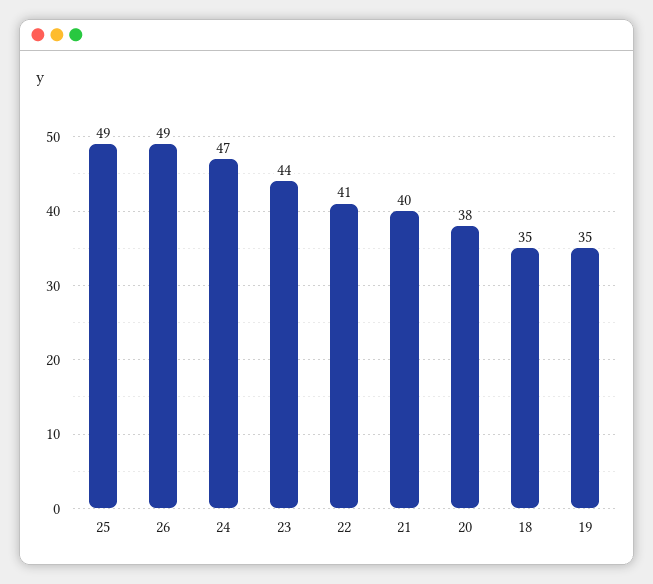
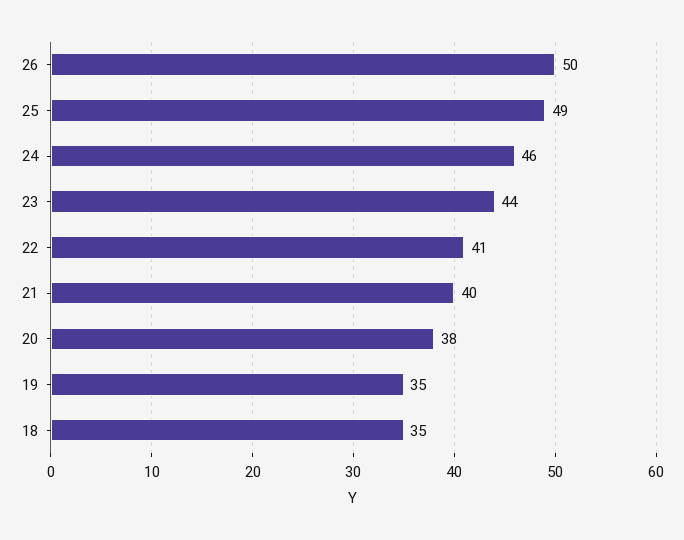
  {
    "25": 49,
-   "26": 49,
+   "26": 50,
-   "24": 47,
+   "24": 46,
    "23": 44,
    "22": 41,
    "21": 40,
    "20": 38,
    "18": 35,
    "19": 35
  }

